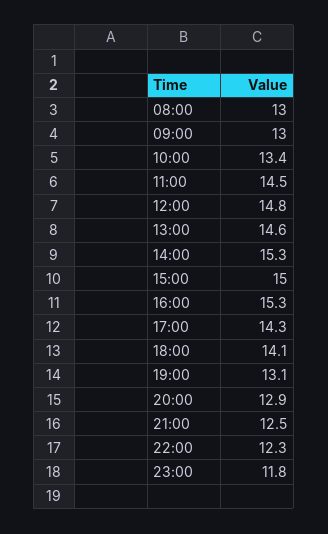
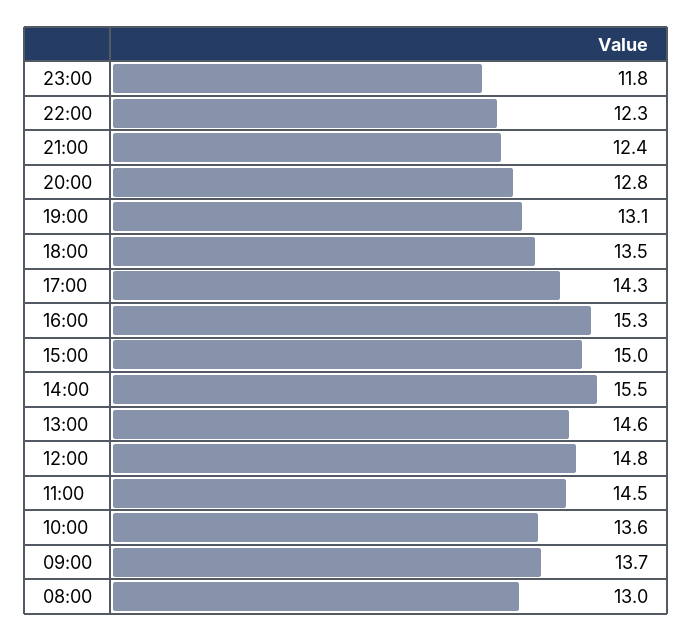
  {
    "08:00": 13,
-   "09:00": 13,
+   "09:00": 13.7,
-   "10:00": 13.4,
+   "10:00": 13.6,
    "11:00": 14.5,
    "12:00": 14.8,
    "13:00": 14.6,
-   "14:00": 15.3,
+   "14:00": 15.5,
    "15:00": 15,
    "16:00": 15.3,
    "17:00": 14.3,
-   "18:00": 14.1,
+   "18:00": 13.5,
    "19:00": 13.1,
-   "20:00": 12.9,
+   "20:00": 12.8,
-   "21:00": 12.5,
+   "21:00": 12.4,
    "22:00": 12.3,
    "23:00": 11.8
  }

